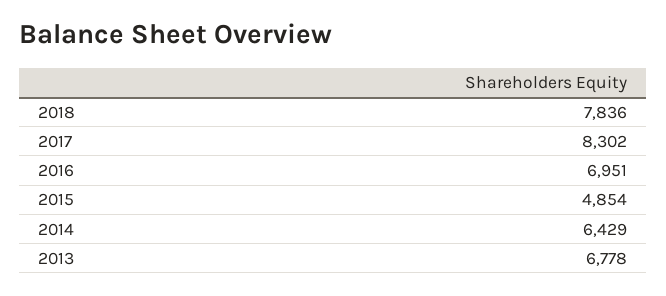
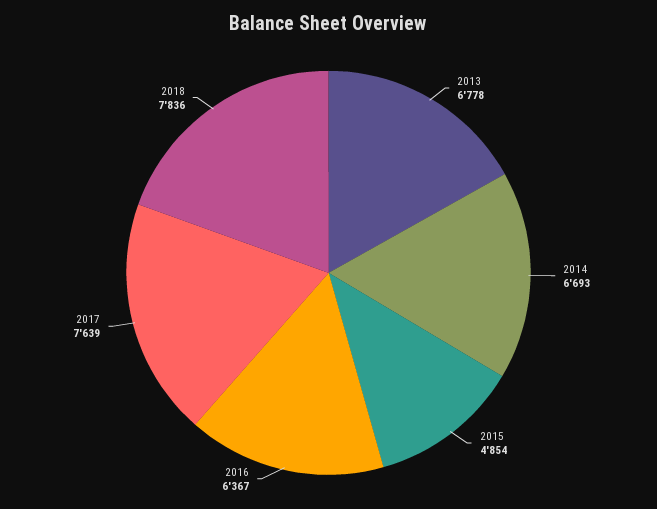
  {
    "2018": 7836,
-   "2017": 8302,
+   "2017": 7639,
-   "2016": 6951,
+   "2016": 6367,
    "2015": 4854,
-   "2014": 6429,
+   "2014": 6693,
    "2013": 6778
  }

